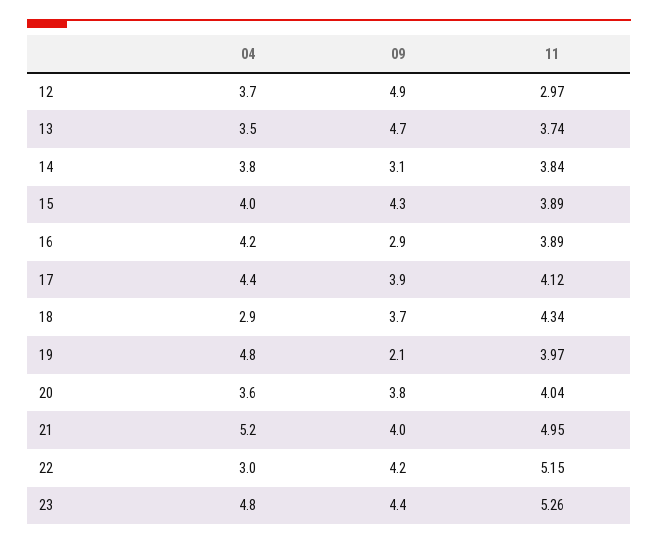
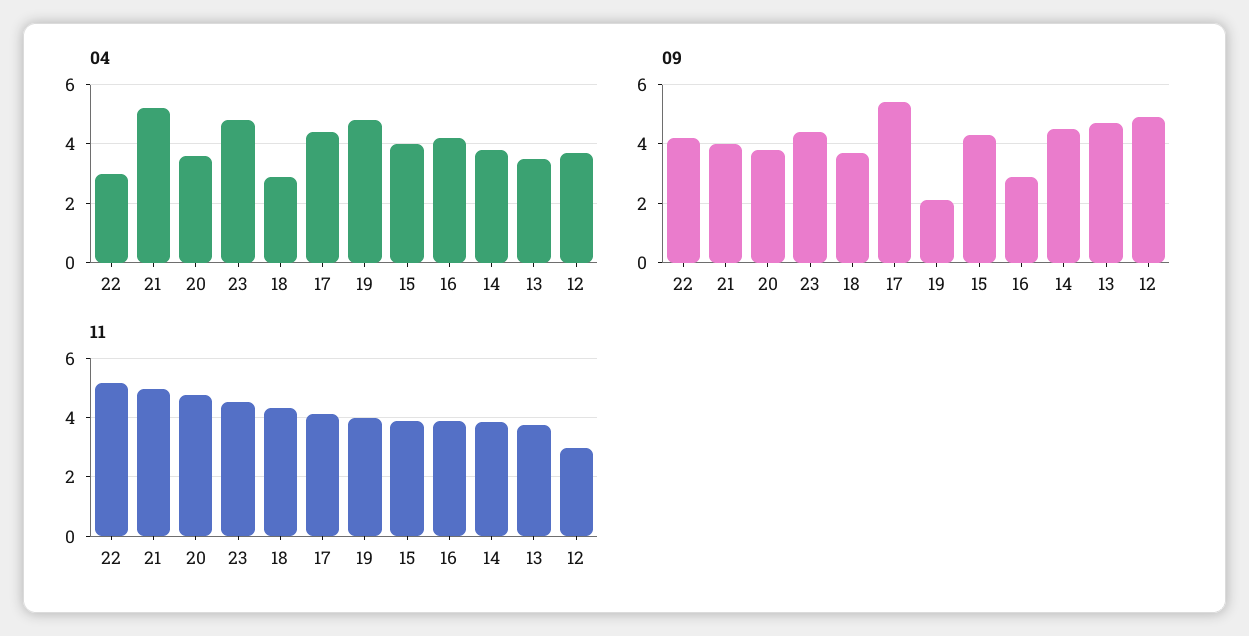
  {
    "04": {
      "12": 3.7,
      "13": 3.5,
      "14": 3.8,
      "15": 4,
      "16": 4.2,
      "17": 4.4,
      "18": 2.9,
      "19": 4.8,
      "20": 3.6,
      "21": 5.2,
      "22": 3,
      "23": 4.8
    },
    "09": {
      "12": 4.9,
      "13": 4.7,
-     "14": 3.1,
+     "14": 4.5,
      "15": 4.3,
      "16": 2.9,
-     "17": 3.9,
+     "17": 5.5,
      "18": 3.7,
      "19": 2.1,
      "20": 3.8,
      "21": 4,
      "22": 4.2,
      "23": 4.4
    },
    "11": {
      "12": 2.97,
      "13": 3.74,
      "14": 3.84,
      "15": 3.89,
      "16": 3.89,
      "17": 4.12,
      "18": 4.34,
      "19": 3.97,
-     "20": 4.04,
+     "20": 4.75,
      "21": 4.95,
      "22": 5.15,
-     "23": 5.26
+     "23": 4.5
    }
  }

